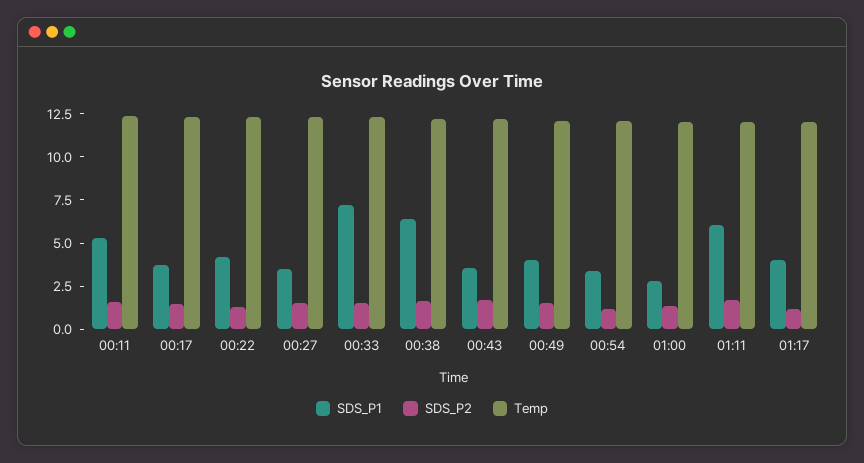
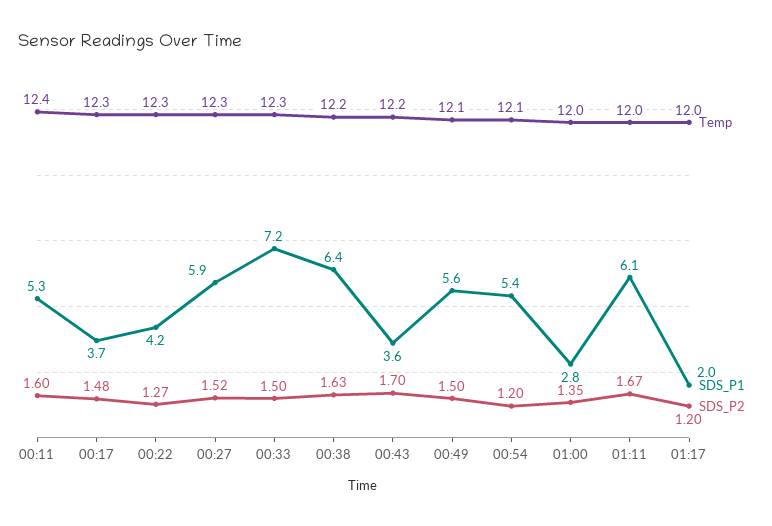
  {
    "SDS_P1": {
      "00:11": 5.3,
      "00:17": 3.7,
      "00:22": 4.2,
-     "00:27": 3.5,
+     "00:27": 5.9,
      "00:33": 7.2,
      "00:38": 6.4,
      "00:43": 3.6,
-     "00:49": 4,
+     "00:49": 5.6,
-     "00:54": 3.5,
+     "00:54": 5.4,
      "01:00": 2.8,
      "01:11": 6.1,
-     "01:17": 4
+     "01:17": 2
    },
    "SDS_P2": {
      "00:11": 1.6,
      "00:17": 1.48,
      "00:22": 1.27,
      "00:27": 1.52,
      "00:33": 1.5,
      "00:38": 1.63,
      "00:43": 1.7,
      "00:49": 1.5,
      "00:54": 1.2,
      "01:00": 1.35,
      "01:11": 1.67,
      "01:17": 1.2
    },
    "Temp": {
      "00:11": 12.4,
      "00:17": 12.3,
      "00:22": 12.3,
      "00:27": 12.3,
      "00:33": 12.3,
      "00:38": 12.2,
      "00:43": 12.2,
      "00:49": 12.1,
      "00:54": 12.1,
      "01:00": 12,
      "01:11": 12,
      "01:17": 12
    }
  }

